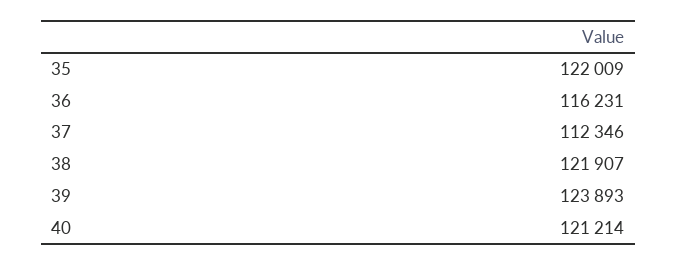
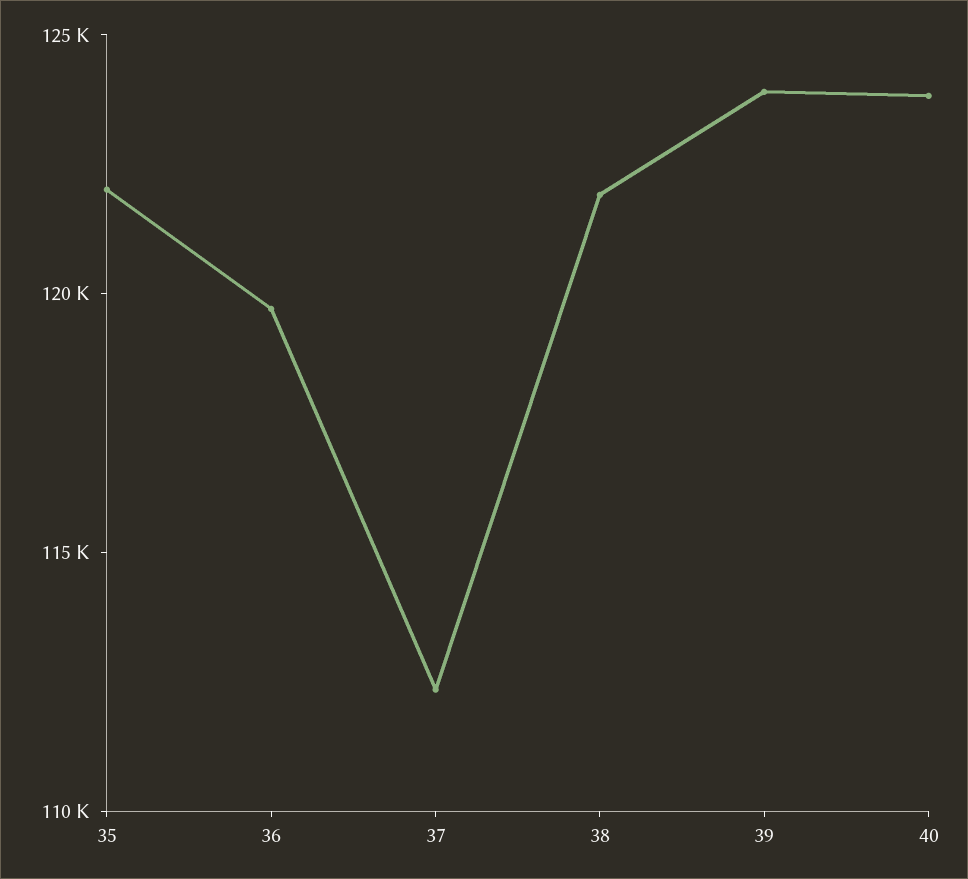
  {
    "35": 122009,
-   "36": 116231,
+   "36": 120000,
    "37": 112346,
    "38": 121907,
    "39": 123893,
-   "40": 121214
+   "40": 124000
  }

